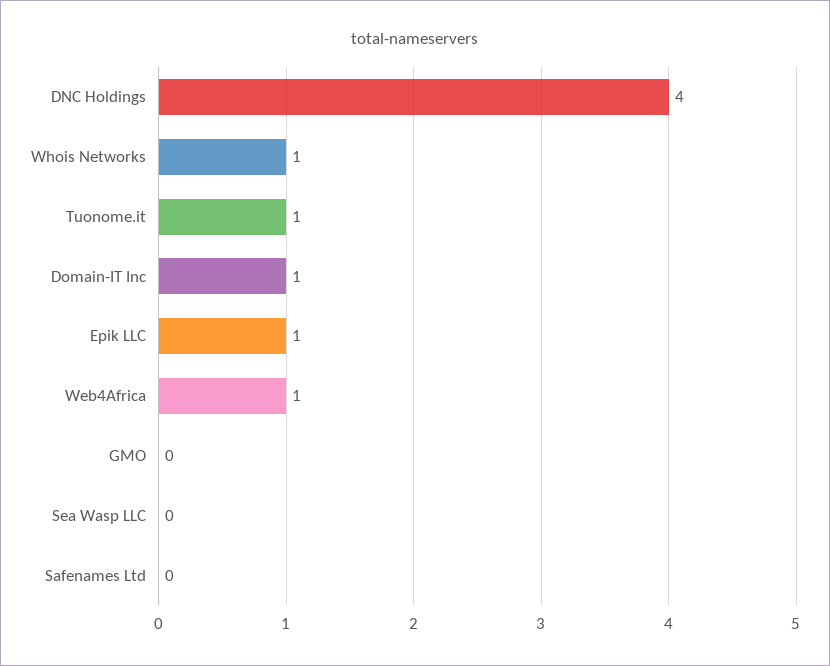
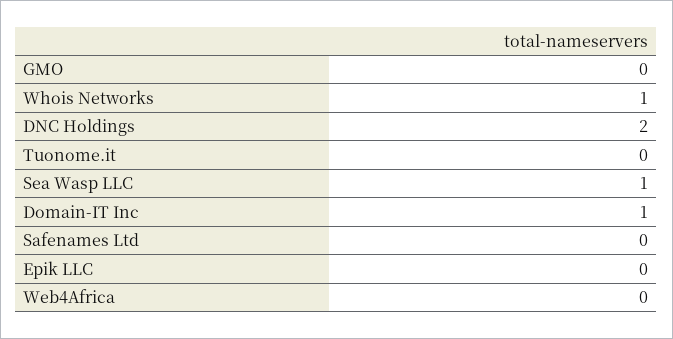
  {
-   "DNC Holdings": 4,
+   "DNC Holdings": 2,
    "Whois Networks": 1,
-   "Tuonome.it": 1,
+   "Tuonome.it": 0,
    "Domain-IT Inc": 1,
-   "Epik LLC": 1,
+   "Epik LLC": 0,
-   "Web4Africa": 1,
+   "Web4Africa": 0,
    "GMO": 0,
-   "Sea Wasp LLC": 0,
+   "Sea Wasp LLC": 1,
    "Safenames Ltd": 0
  }

